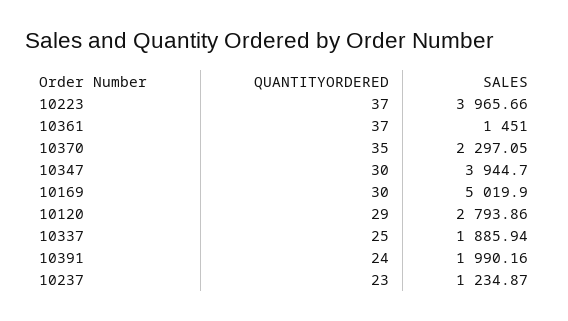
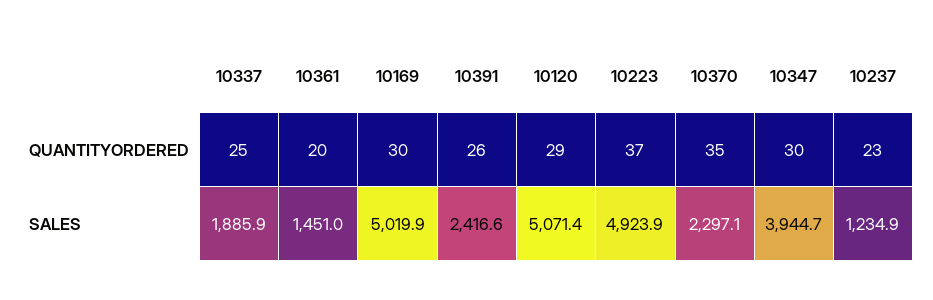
  {
    "QUANTITYORDERED": {
      "10223": 37,
-     "10361": 37,
+     "10361": 20,
      "10370": 35,
      "10347": 30,
      "10169": 30,
      "10120": 29,
      "10337": 25,
-     "10391": 24,
+     "10391": 26,
      "10237": 23
    },
    "SALES": {
-     "10223": 3965.66,
+     "10223": 4923.9,
      "10361": 1451,
      "10370": 2297.05,
      "10347": 3944.7,
      "10169": 5019.9,
-     "10120": 2793.86,
+     "10120": 5071.4,
      "10337": 1885.94,
-     "10391": 1990.16,
+     "10391": 2416.6,
      "10237": 1234.87
    }
  }

